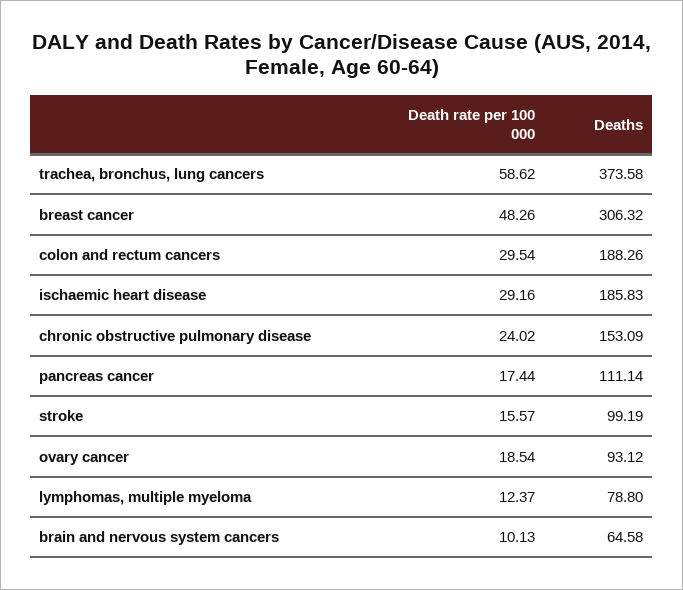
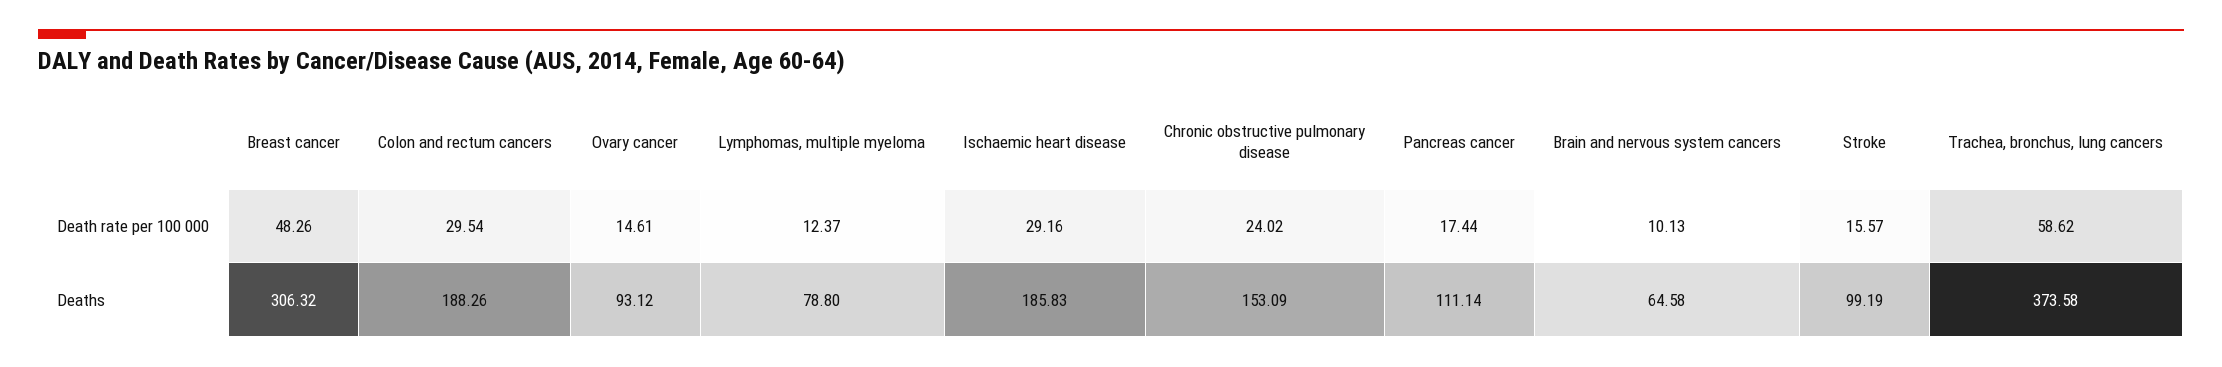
  {
    "Death rate per 100 000": {
      "trachea, bronchus, lung cancers": 58.62,
      "breast cancer": 48.26,
      "colon and rectum cancers": 29.54,
      "ischaemic heart disease": 29.16,
      "chronic obstructive pulmonary disease": 24.02,
      "pancreas cancer": 17.44,
      "stroke": 15.57,
-     "ovary cancer": 18.54,
+     "ovary cancer": 14.61,
      "lymphomas, multiple myeloma": 12.37,
      "brain and nervous system cancers": 10.13
    },
    "Deaths": {
      "trachea, bronchus, lung cancers": 373.58,
      "breast cancer": 306.32,
      "colon and rectum cancers": 188.26,
      "ischaemic heart disease": 185.83,
      "chronic obstructive pulmonary disease": 153.09,
      "pancreas cancer": 111.14,
      "stroke": 99.19,
      "ovary cancer": 93.12,
      "lymphomas, multiple myeloma": 78.8,
      "brain and nervous system cancers": 64.58
    }
  }

